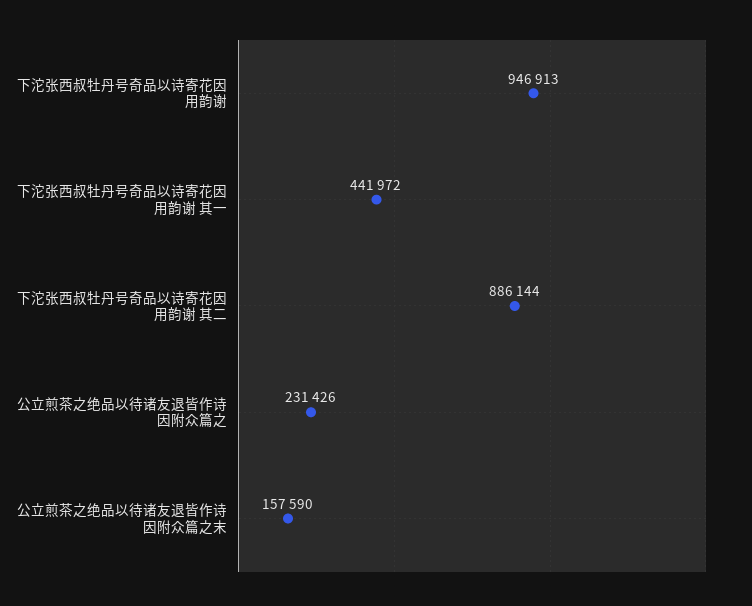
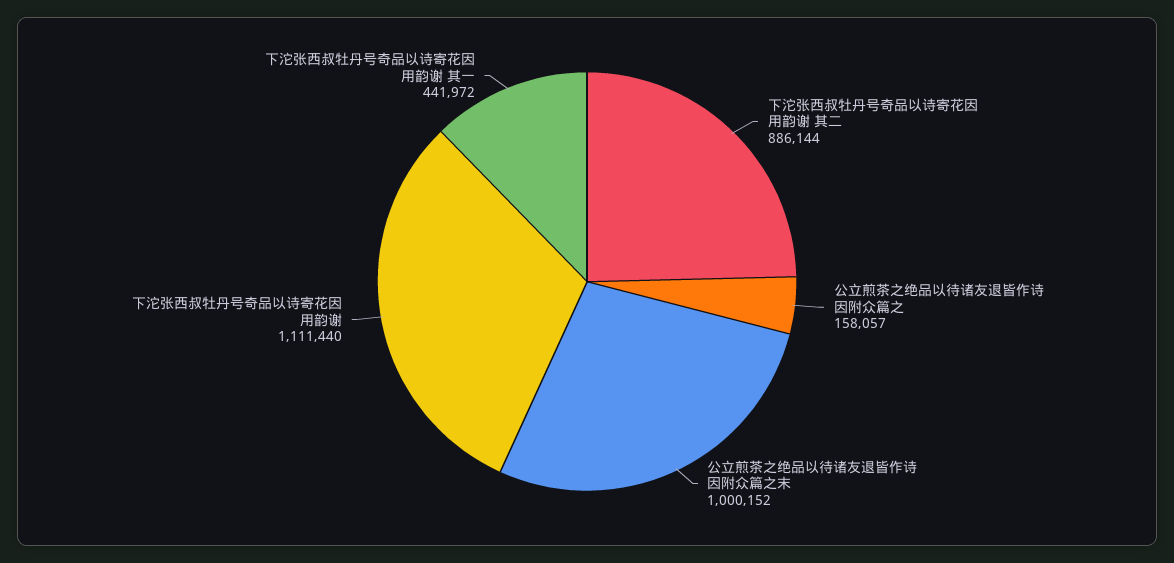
  {
-   "下沱张西叔牡丹号奇品以诗寄花因用韵谢": 946913,
+   "下沱张西叔牡丹号奇品以诗寄花因用韵谢": 1111440,
    "下沱张西叔牡丹号奇品以诗寄花因用韵谢 其一": 441972,
    "下沱张西叔牡丹号奇品以诗寄花因用韵谢 其二": 886144,
-   "公立煎茶之绝品以待诸友退皆作诗因附众篇之": 231426,
+   "公立煎茶之绝品以待诸友退皆作诗因附众篇之": 158057,
-   "公立煎茶之绝品以待诸友退皆作诗因附众篇之末": 157590
+   "公立煎茶之绝品以待诸友退皆作诗因附众篇之末": 1000152
  }

